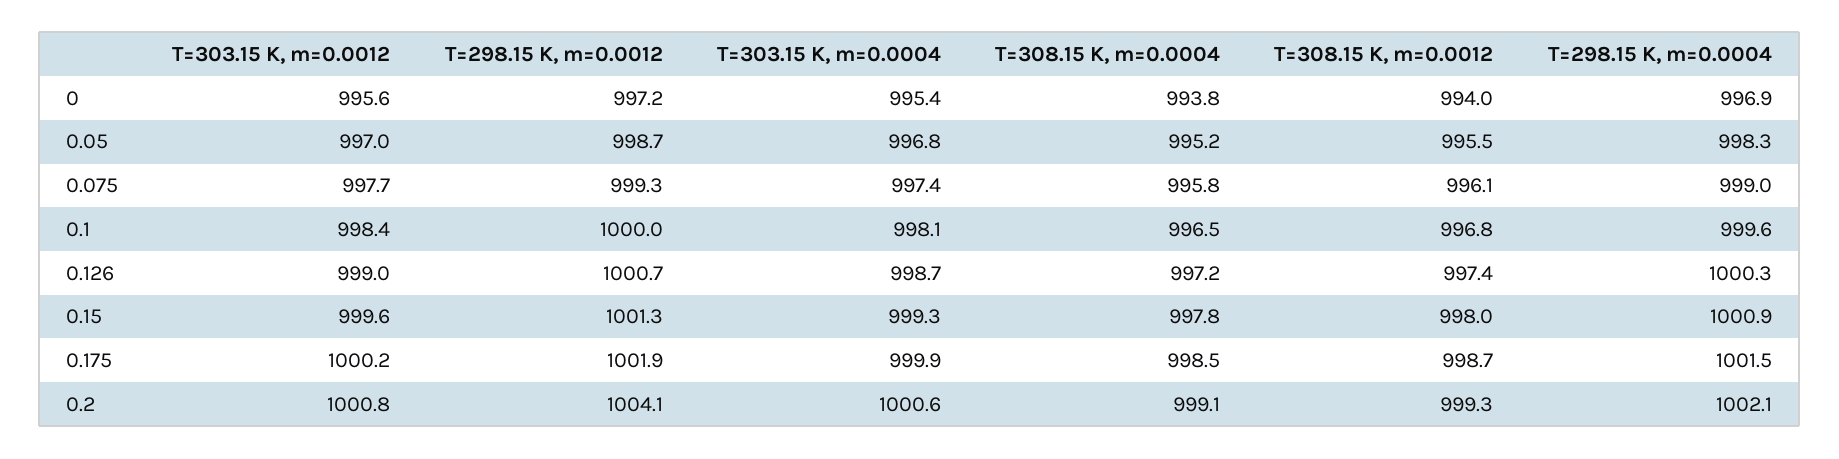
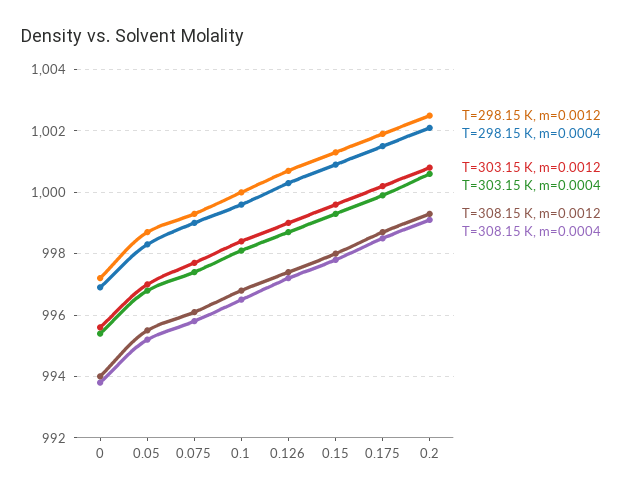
  {
    "T=303.15 K, m=0.0012": {
      "0": 995.6,
      "0.05": 997,
      "0.075": 997.7,
      "0.1": 998.4,
      "0.126": 999,
      "0.15": 999.6,
      "0.175": 1000.2,
      "0.2": 1000.8
    },
    "T=298.15 K, m=0.0012": {
      "0": 997.2,
      "0.05": 998.7,
      "0.075": 999.3,
      "0.1": 1000,
      "0.126": 1000.7,
      "0.15": 1001.3,
      "0.175": 1001.9,
-     "0.2": 1004.1
+     "0.2": 1002.5
    },
    "T=303.15 K, m=0.0004": {
      "0": 995.4,
      "0.05": 996.8,
      "0.075": 997.4,
      "0.1": 998.1,
      "0.126": 998.7,
      "0.15": 999.3,
      "0.175": 999.9,
      "0.2": 1000.6
    },
    "T=308.15 K, m=0.0004": {
      "0": 993.8,
      "0.05": 995.2,
      "0.075": 995.8,
      "0.1": 996.5,
      "0.126": 997.2,
      "0.15": 997.8,
      "0.175": 998.5,
      "0.2": 999.1
    },
    "T=308.15 K, m=0.0012": {
      "0": 994,
      "0.05": 995.5,
      "0.075": 996.1,
      "0.1": 996.8,
      "0.126": 997.4,
      "0.15": 998,
      "0.175": 998.7,
      "0.2": 999.3
    },
    "T=298.15 K, m=0.0004": {
      "0": 996.9,
      "0.05": 998.3,
      "0.075": 999,
      "0.1": 999.6,
      "0.126": 1000.3,
      "0.15": 1000.9,
      "0.175": 1001.5,
      "0.2": 1002.1
    }
  }

